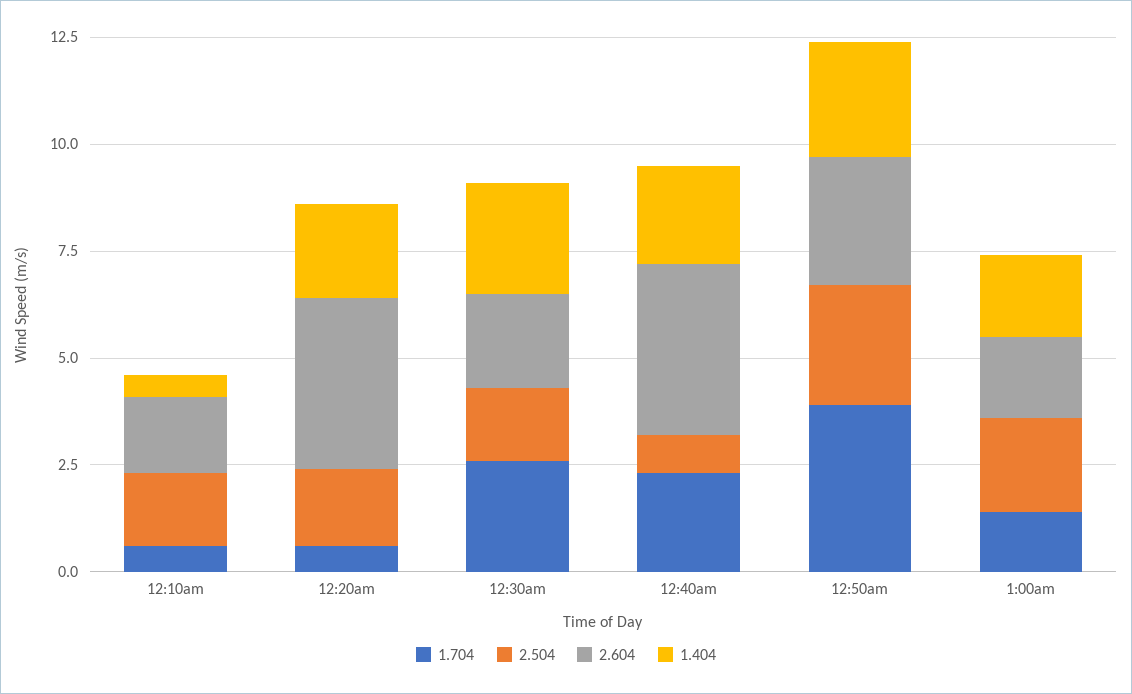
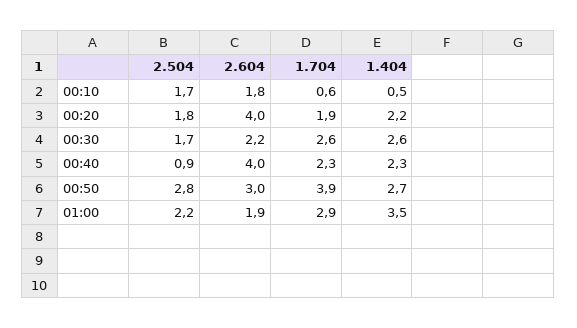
  {
    "1.704": {
      "12:10am": 0.6,
-     "12:20am": 0.5,
+     "12:20am": 1.9,
      "12:30am": 2.6,
      "12:40am": 2.3,
      "12:50am": 3.9,
-     "1:00am": 1.5
+     "1:00am": 2.9
    },
    "2.504": {
      "12:10am": 1.7,
      "12:20am": 1.8,
      "12:30am": 1.7,
      "12:40am": 0.9,
      "12:50am": 2.8,
      "1:00am": 2.2
    },
    "2.604": {
      "12:10am": 1.8,
      "12:20am": 4,
      "12:30am": 2.2,
      "12:40am": 4,
      "12:50am": 3,
      "1:00am": 1.9
    },
    "1.404": {
      "12:10am": 0.5,
      "12:20am": 2.2,
      "12:30am": 2.6,
      "12:40am": 2.3,
      "12:50am": 2.7,
-     "1:00am": 2
+     "1:00am": 3.5
    }
  }

